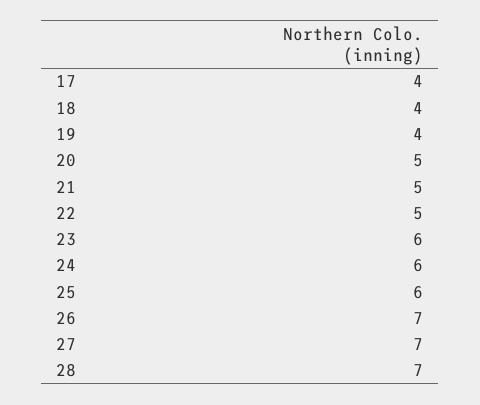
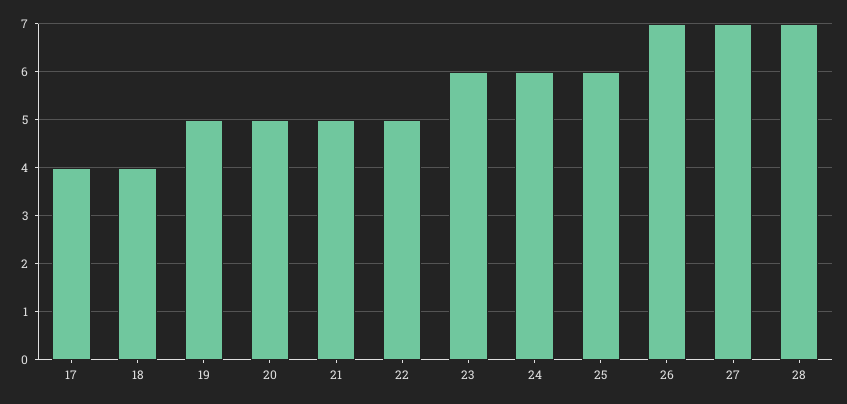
  {
    "17": 4,
    "18": 4,
-   "19": 4,
+   "19": 5,
    "20": 5,
    "21": 5,
    "22": 5,
    "23": 6,
    "24": 6,
    "25": 6,
    "26": 7,
    "27": 7,
    "28": 7
  }

